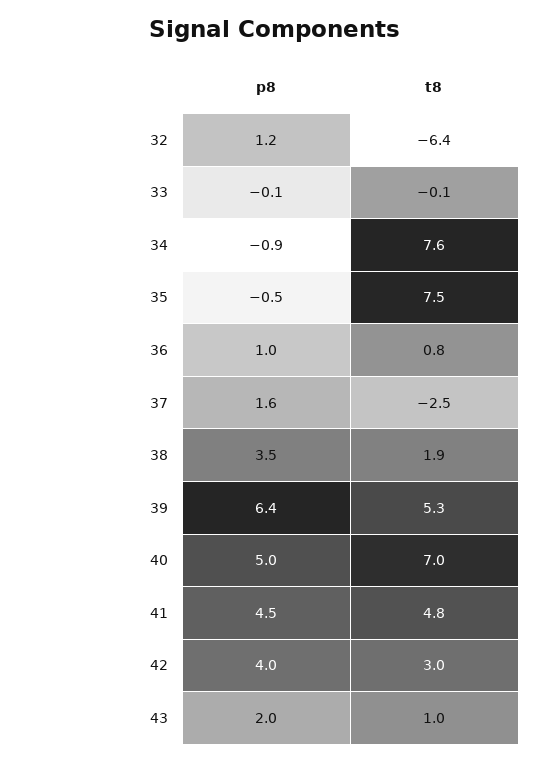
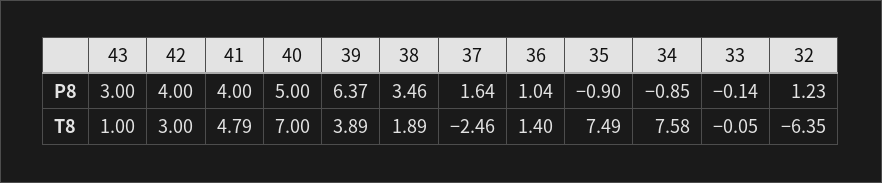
  {
    "p8": {
      "32": 1.23,
      "33": -0.14,
      "34": -0.85,
-     "35": -0.5,
+     "35": -0.9,
      "36": 1.04,
      "37": 1.64,
      "38": 3.46,
      "39": 6.37,
      "40": 5,
-     "41": 4.5,
+     "41": 4,
      "42": 4,
-     "43": 2
+     "43": 3
    },
    "t8": {
      "32": -6.35,
      "33": -0.05,
      "34": 7.58,
      "35": 7.49,
-     "36": 0.8,
+     "36": 1.4,
      "37": -2.46,
      "38": 1.89,
-     "39": 5.3,
+     "39": 3.89,
      "40": 7,
      "41": 4.79,
      "42": 3,
      "43": 1
    }
  }

